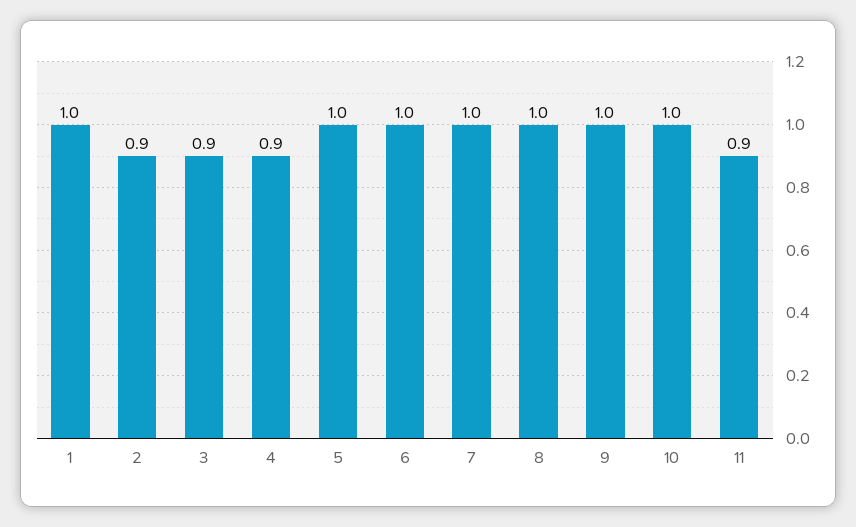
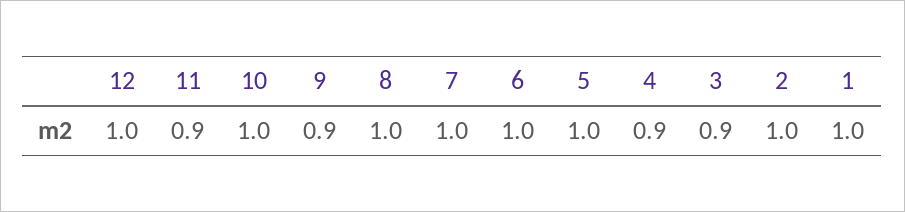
  {
    "1": 1,
-   "2": 0.9,
+   "2": 1,
    "3": 0.9,
    "4": 0.9,
    "5": 1,
    "6": 1,
    "7": 1,
    "8": 1,
-   "9": 1,
+   "9": 0.9,
    "10": 1,
-   "11": 0.9
+   "11": 0.9,
+   "12": 1
  }

